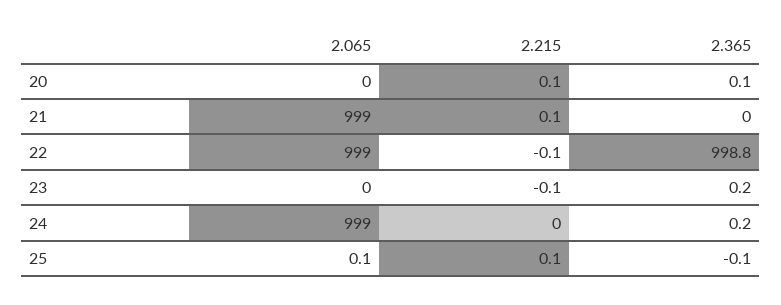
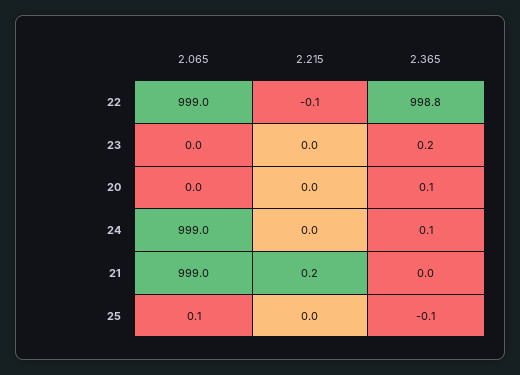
  {
    "2.065": {
      "20": 0,
      "21": 999,
      "22": 999,
      "23": 0,
      "24": 999,
      "25": 0.1
    },
    "2.215": {
-     "20": 0.1,
+     "20": 0,
-     "21": 0.1,
+     "21": 0.2,
      "22": -0.1,
-     "23": -0.1,
+     "23": 0,
      "24": 0,
-     "25": 0.1
+     "25": 0
    },
    "2.365": {
      "20": 0.1,
      "21": 0,
      "22": 998.8,
      "23": 0.2,
-     "24": 0.2,
+     "24": 0.1,
      "25": -0.1
    }
  }

